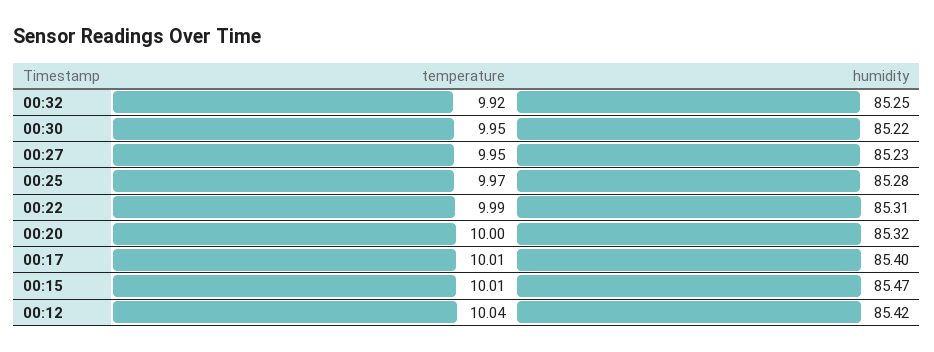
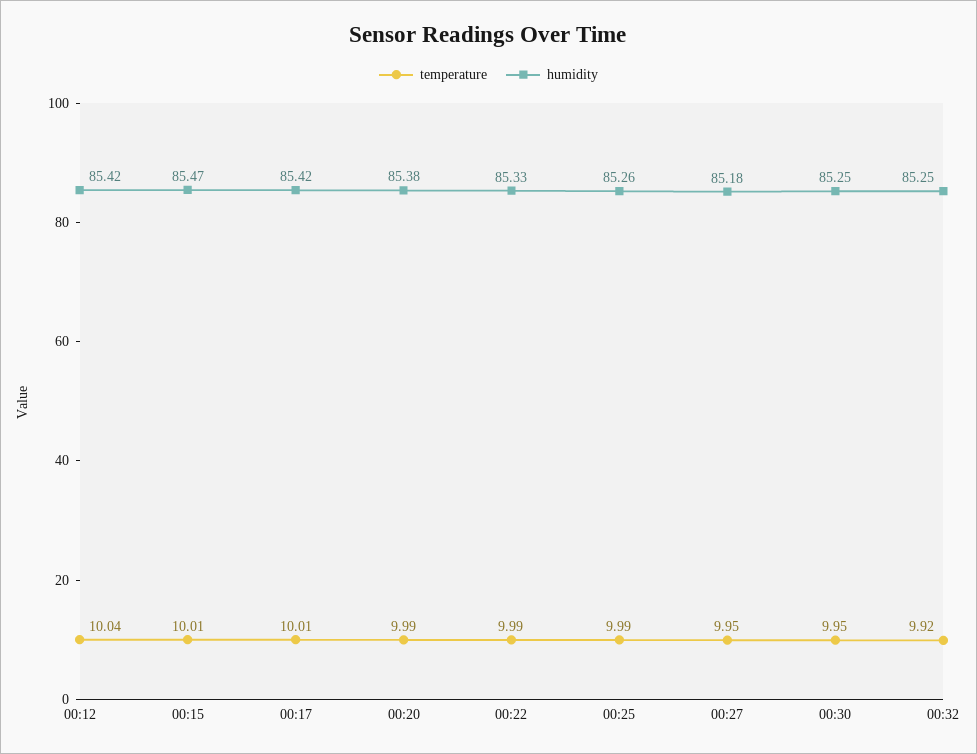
  {
    "temperature": {
      "00:32": 9.92,
      "00:30": 9.95,
      "00:27": 9.95,
-     "00:25": 9.97,
+     "00:25": 9.99,
      "00:22": 9.99,
-     "00:20": 10,
+     "00:20": 9.99,
      "00:17": 10.01,
      "00:15": 10.01,
      "00:12": 10.04
    },
    "humidity": {
      "00:32": 85.25,
-     "00:30": 85.22,
+     "00:30": 85.25,
-     "00:27": 85.23,
+     "00:27": 85.18,
-     "00:25": 85.28,
+     "00:25": 85.26,
-     "00:22": 85.31,
+     "00:22": 85.33,
-     "00:20": 85.32,
+     "00:20": 85.38,
-     "00:17": 85.4,
+     "00:17": 85.42,
      "00:15": 85.47,
      "00:12": 85.42
    }
  }

